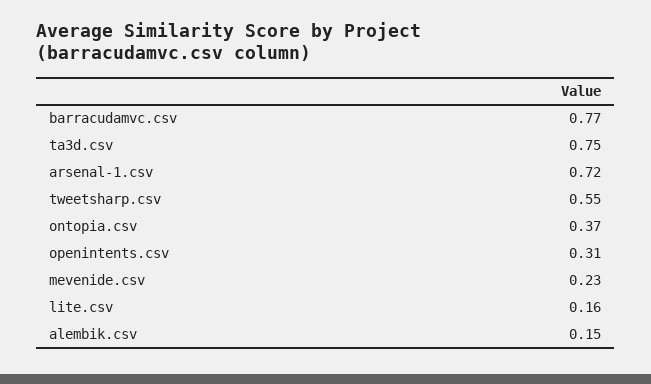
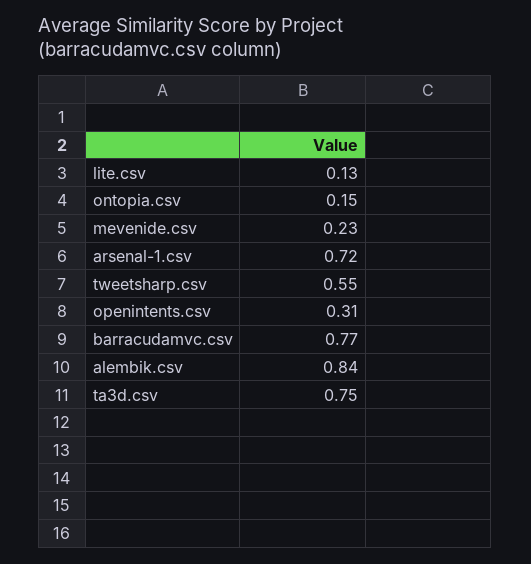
  {
    "barracudamvc.csv": 0.77,
    "ta3d.csv": 0.75,
    "arsenal-1.csv": 0.72,
    "tweetsharp.csv": 0.55,
-   "ontopia.csv": 0.37,
+   "ontopia.csv": 0.15,
    "openintents.csv": 0.31,
    "mevenide.csv": 0.23,
-   "lite.csv": 0.16,
+   "lite.csv": 0.13,
-   "alembik.csv": 0.15
+   "alembik.csv": 0.84
  }

